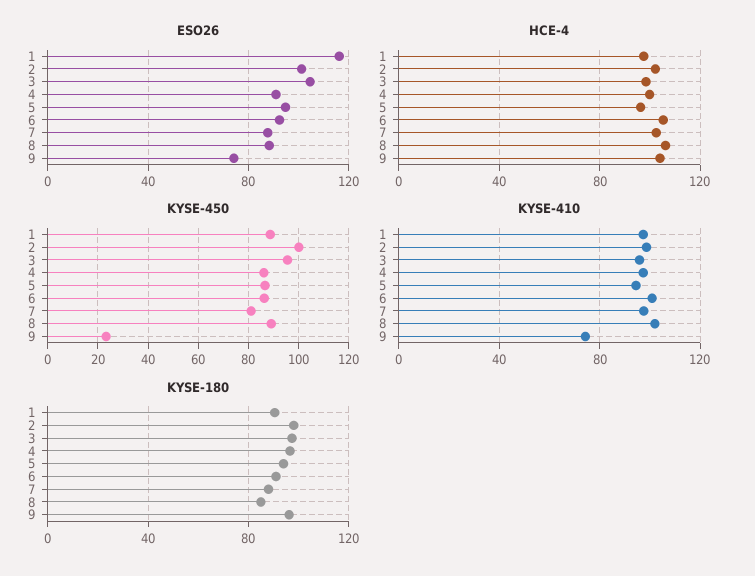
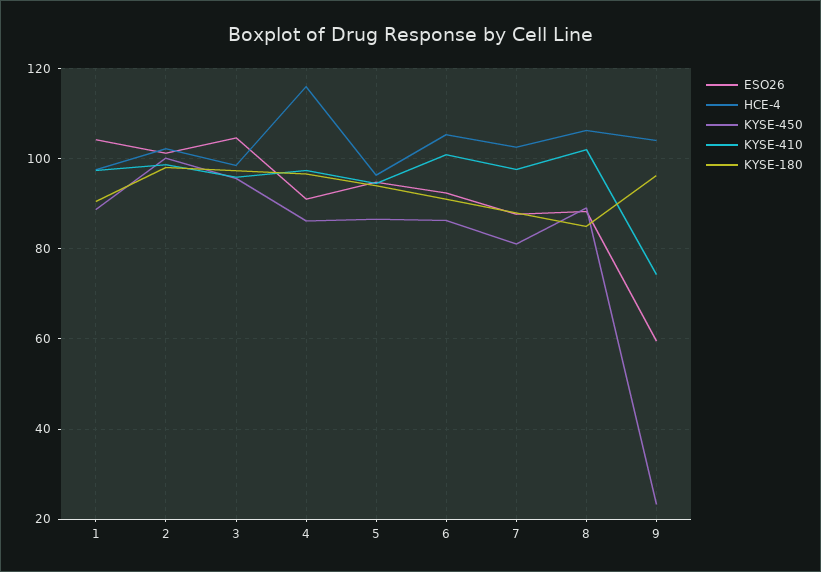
  {
    "ESO26": {
-     "1": 115,
+     "1": 104,
      "2": 102,
      "3": 104,
      "4": 92,
      "5": 94,
      "6": 92,
      "7": 88,
      "8": 88,
-     "9": 75
+     "9": 60
    },
    "HCE-4": {
      "1": 98,
      "2": 102,
      "3": 98,
-     "4": 100,
+     "4": 116,
      "5": 96,
      "6": 106,
      "7": 102,
      "8": 106,
      "9": 104
    },
    "KYSE-450": {
      "1": 88,
      "2": 100,
      "3": 96,
      "4": 86,
      "5": 86,
      "6": 86,
      "7": 82,
      "8": 90,
      "9": 24
    },
    "KYSE-410": {
      "1": 98,
      "2": 98,
      "3": 96,
      "4": 98,
      "5": 94,
      "6": 100,
      "7": 98,
      "8": 102,
      "9": 74
    },
    "KYSE-180": {
      "1": 90,
      "2": 98,
      "3": 98,
      "4": 96,
      "5": 94,
      "6": 92,
      "7": 88,
      "8": 86,
      "9": 96
    }
  }

